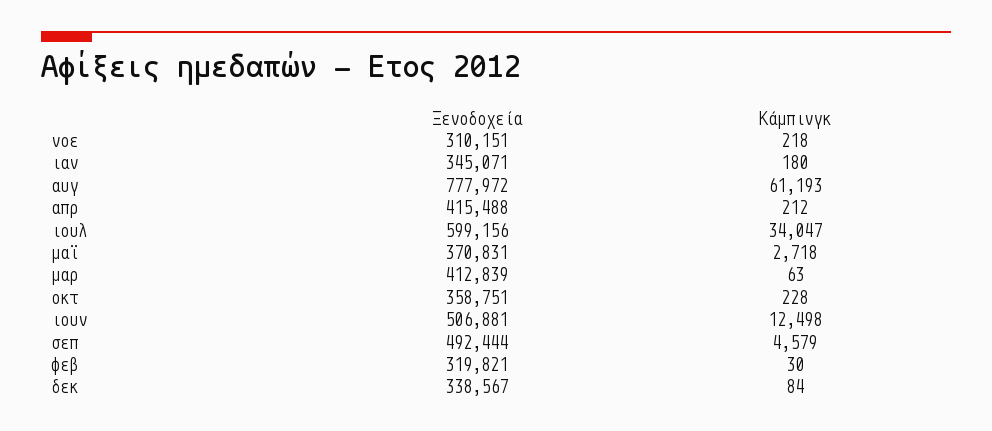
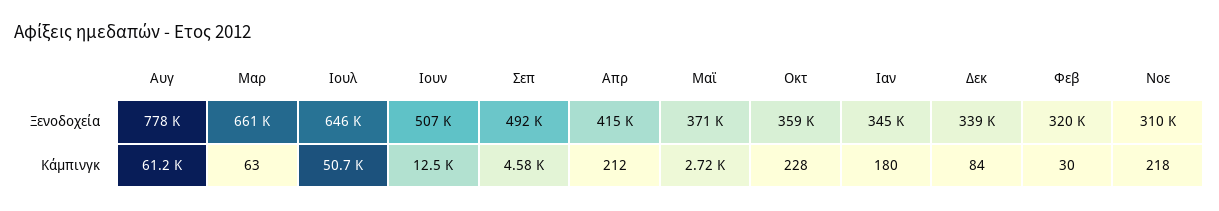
  {
    "Ξενοδοχεία": {
      "νοε": 310151,
      "ιαν": 345071,
      "αυγ": 777972,
      "απρ": 415488,
-     "ιουλ": 599156,
+     "ιουλ": 646000,
      "μαϊ": 370831,
-     "μαρ": 412839,
+     "μαρ": 661000,
      "οκτ": 358751,
      "ιουν": 506881,
      "σεπ": 492444,
      "φεβ": 319821,
      "δεκ": 338567
    },
    "Κάμπινγκ": {
      "νοε": 218,
      "ιαν": 180,
      "αυγ": 61193,
      "απρ": 212,
-     "ιουλ": 34047,
+     "ιουλ": 50700,
      "μαϊ": 2718,
      "μαρ": 63,
      "οκτ": 228,
      "ιουν": 12498,
      "σεπ": 4579,
      "φεβ": 30,
      "δεκ": 84
    }
  }

